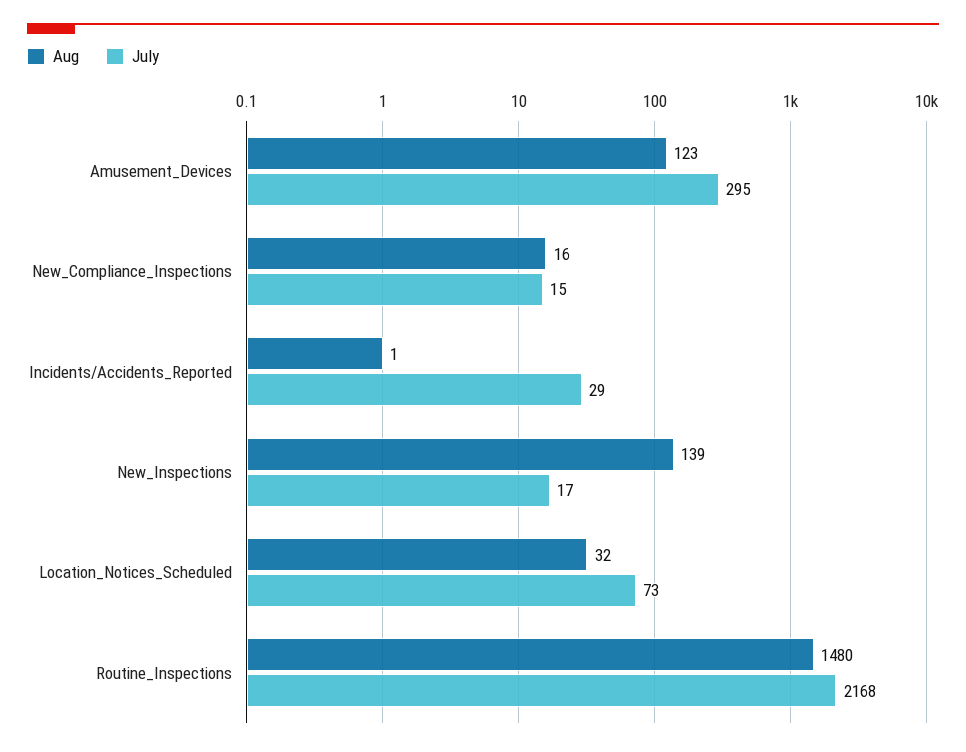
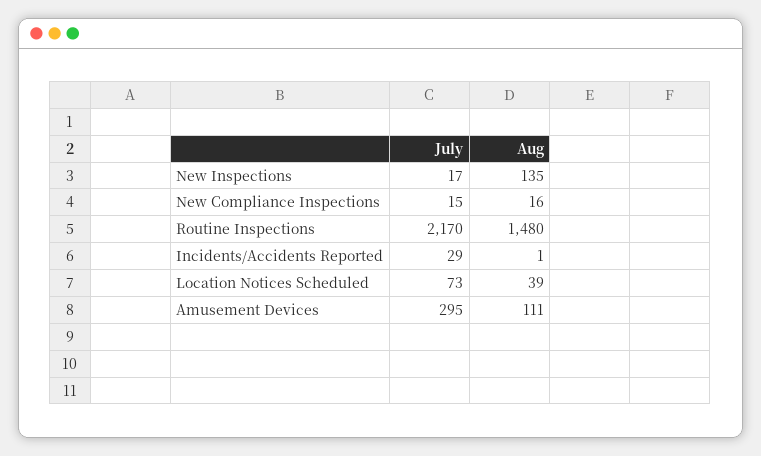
  {
    "Aug": {
-     "Amusement_Devices": 123,
+     "Amusement_Devices": 111,
      "New_Compliance_Inspections": 16,
      "Incidents/Accidents_Reported": 1,
-     "New_Inspections": 139,
+     "New_Inspections": 135,
-     "Location_Notices_Scheduled": 32,
+     "Location_Notices_Scheduled": 39,
      "Routine_Inspections": 1480
    },
    "July": {
      "Amusement_Devices": 295,
      "New_Compliance_Inspections": 15,
      "Incidents/Accidents_Reported": 29,
      "New_Inspections": 17,
      "Location_Notices_Scheduled": 73,
-     "Routine_Inspections": 2168
+     "Routine_Inspections": 2170
    }
  }

